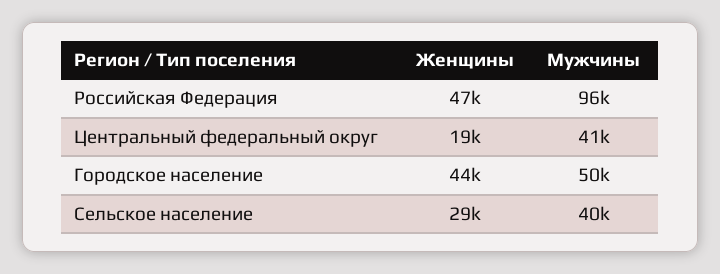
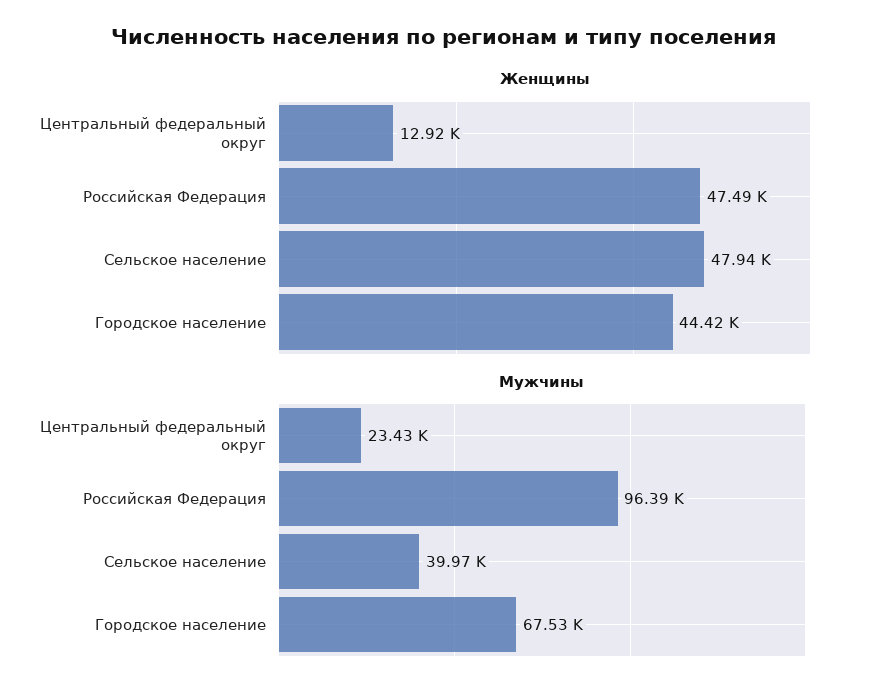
  {
    "Женщины": {
      "Российская Федерация": 47490,
-     "Центральный федеральный округ": 19000,
+     "Центральный федеральный округ": 12920,
      "Городское население": 44420,
-     "Сельское население": 29000
+     "Сельское население": 47940
    },
    "Мужчины": {
      "Российская Федерация": 96390,
-     "Центральный федеральный округ": 41000,
+     "Центральный федеральный округ": 23430,
-     "Городское население": 50000,
+     "Городское население": 67530,
      "Сельское население": 39970
    }
  }

